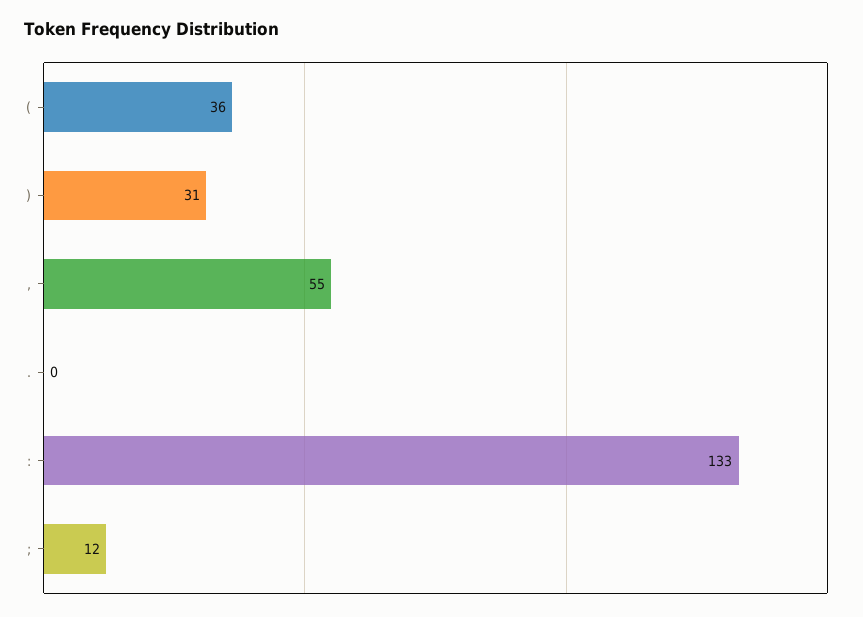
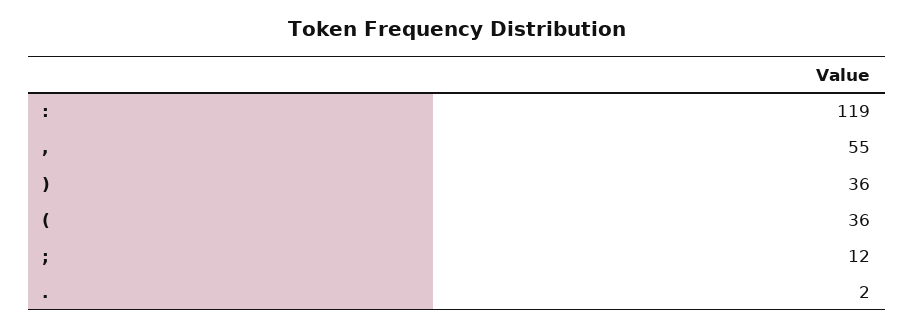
  {
    "(": 36,
-   ")": 31,
+   ")": 36,
    ",": 55,
-   ".": 0,
+   ".": 2,
-   ":": 133,
+   ":": 119,
    ";": 12
  }

